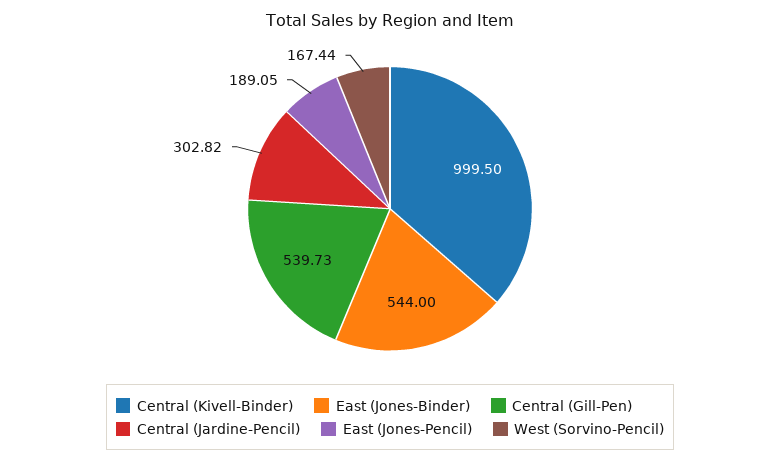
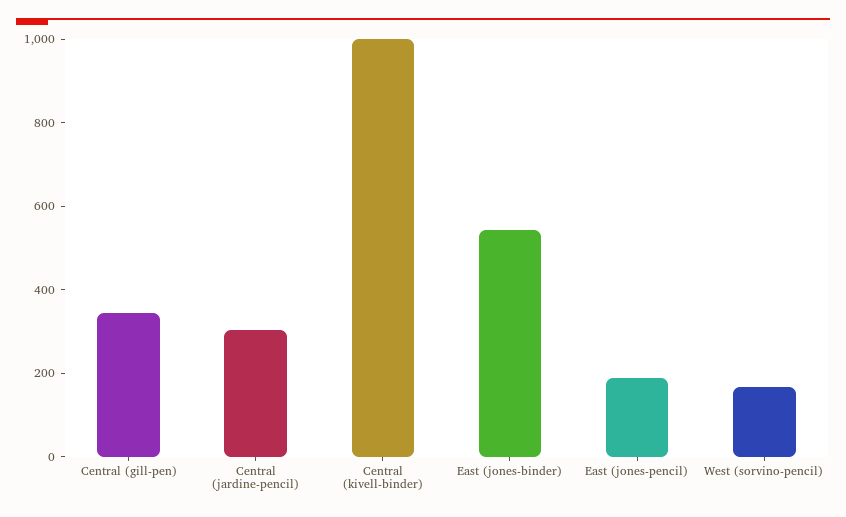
  {
    "Central (Kivell-Binder)": 999.5,
    "East (Jones-Binder)": 544,
-   "Central (Gill-Pen)": 539.73,
+   "Central (Gill-Pen)": 350,
    "Central (Jardine-Pencil)": 302.82,
    "East (Jones-Pencil)": 189.05,
    "West (Sorvino-Pencil)": 167.44
  }

